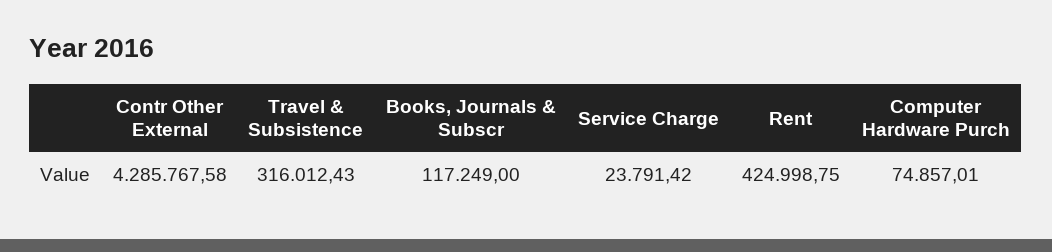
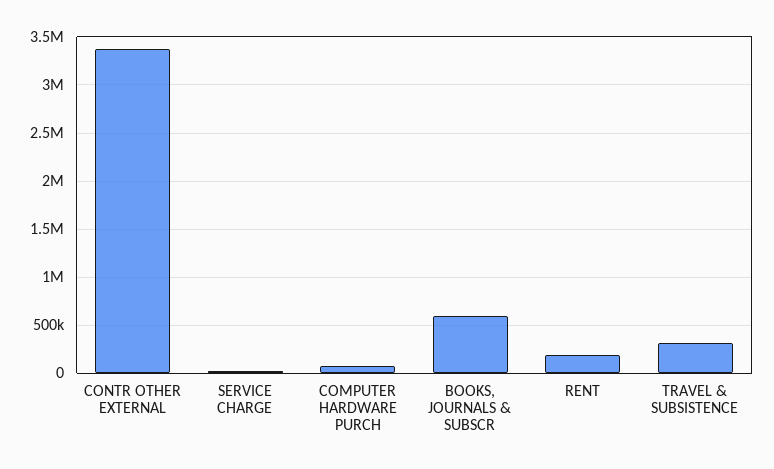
  {
-   "Contr Other External": 4285767.58,
+   "Contr Other External": 3400000,
    "Travel & Subsistence": 316012.43,
-   "Books, Journals & Subscr": 117249,
+   "Books, Journals & Subscr": 600000,
    "Service Charge": 23791.42,
-   "Rent": 424998.75,
+   "Rent": 200000,
    "Computer Hardware Purch": 74857.01
  }

